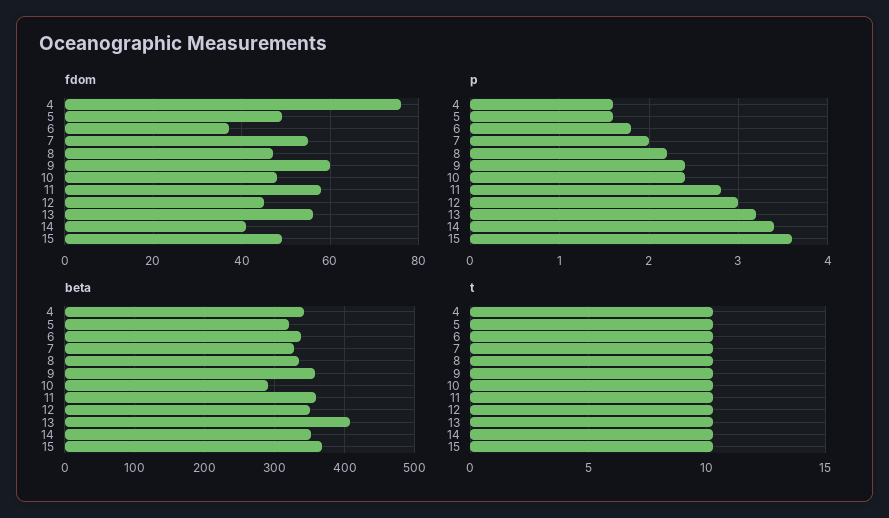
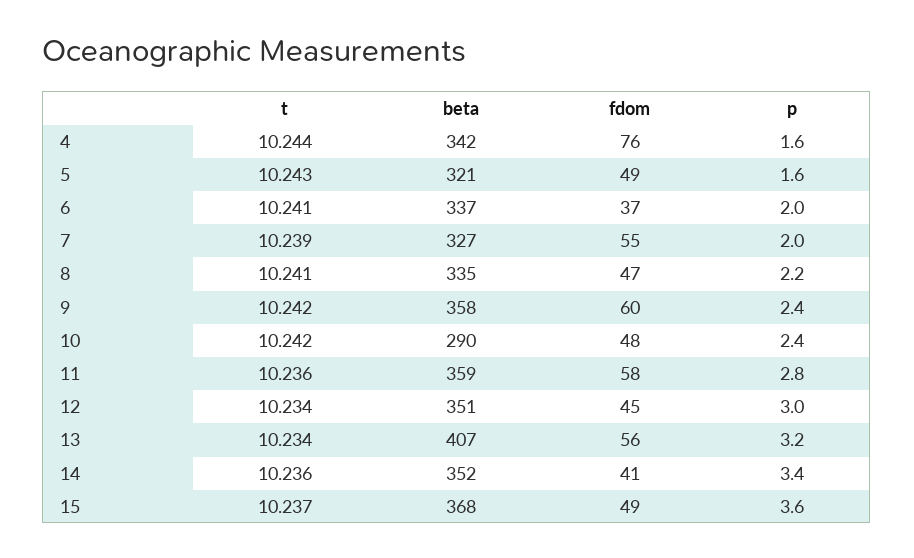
  {
    "fdom": {
      "4": 76,
      "5": 49,
      "6": 37,
      "7": 55,
      "8": 47,
      "9": 60,
      "10": 48,
      "11": 58,
      "12": 45,
      "13": 56,
      "14": 41,
      "15": 49
    },
    "p": {
      "4": 1.6,
      "5": 1.6,
-     "6": 1.8,
+     "6": 2,
      "7": 2,
      "8": 2.2,
      "9": 2.4,
      "10": 2.4,
      "11": 2.8,
      "12": 3,
      "13": 3.2,
      "14": 3.4,
      "15": 3.6
    },
    "beta": {
      "4": 342,
      "5": 321,
      "6": 337,
      "7": 327,
      "8": 335,
      "9": 358,
      "10": 290,
      "11": 359,
      "12": 351,
      "13": 407,
      "14": 352,
      "15": 368
    },
    "t": {
      "4": 10.244,
      "5": 10.243,
      "6": 10.241,
      "7": 10.239,
      "8": 10.241,
      "9": 10.242,
      "10": 10.242,
      "11": 10.236,
      "12": 10.234,
      "13": 10.234,
      "14": 10.236,
      "15": 10.237
    }
  }

